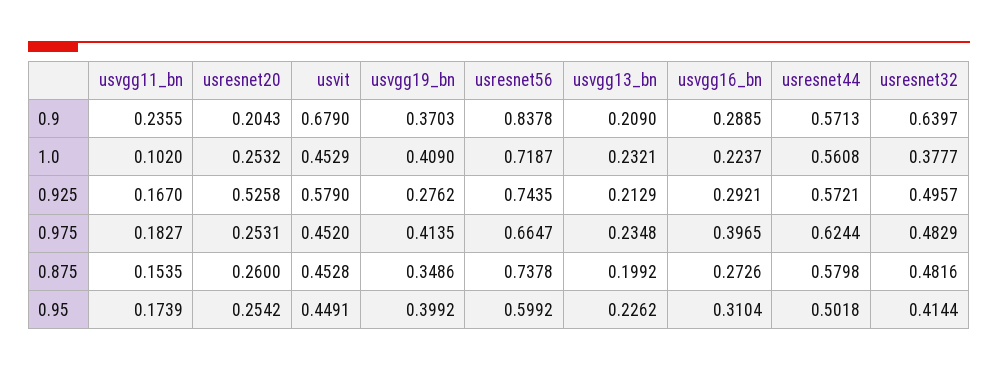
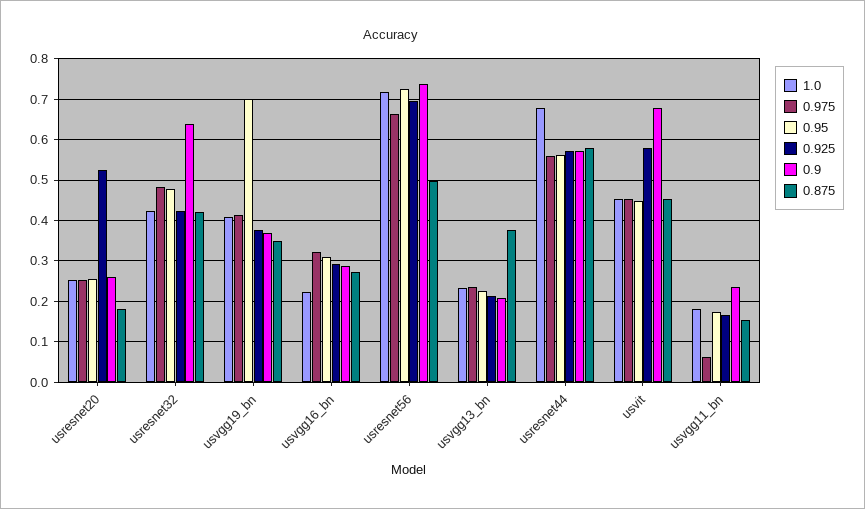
  {
    "0.9": {
      "usvgg11_bn": 0.2355,
-     "usresnet20": 0.2043,
+     "usresnet20": 0.26,
      "usvit": 0.679,
      "usvgg19_bn": 0.3703,
-     "usresnet56": 0.8378,
+     "usresnet56": 0.74,
      "usvgg13_bn": 0.209,
      "usvgg16_bn": 0.2885,
      "usresnet44": 0.5713,
      "usresnet32": 0.6397
    },
    "1.0": {
-     "usvgg11_bn": 0.102,
+     "usvgg11_bn": 0.18,
      "usresnet20": 0.2532,
      "usvit": 0.4529,
      "usvgg19_bn": 0.409,
      "usresnet56": 0.7187,
      "usvgg13_bn": 0.2321,
      "usvgg16_bn": 0.2237,
-     "usresnet44": 0.5608,
+     "usresnet44": 0.68,
-     "usresnet32": 0.3777
+     "usresnet32": 0.42
    },
    "0.925": {
      "usvgg11_bn": 0.167,
      "usresnet20": 0.5258,
      "usvit": 0.579,
-     "usvgg19_bn": 0.2762,
+     "usvgg19_bn": 0.38,
-     "usresnet56": 0.7435,
+     "usresnet56": 0.7,
      "usvgg13_bn": 0.2129,
      "usvgg16_bn": 0.2921,
      "usresnet44": 0.5721,
-     "usresnet32": 0.4957
+     "usresnet32": 0.42
    },
    "0.975": {
-     "usvgg11_bn": 0.1827,
+     "usvgg11_bn": 0.06,
      "usresnet20": 0.2531,
      "usvit": 0.452,
      "usvgg19_bn": 0.4135,
      "usresnet56": 0.6647,
      "usvgg13_bn": 0.2348,
-     "usvgg16_bn": 0.3965,
+     "usvgg16_bn": 0.32,
-     "usresnet44": 0.6244,
+     "usresnet44": 0.56,
      "usresnet32": 0.4829
    },
    "0.875": {
      "usvgg11_bn": 0.1535,
-     "usresnet20": 0.26,
+     "usresnet20": 0.18,
      "usvit": 0.4528,
      "usvgg19_bn": 0.3486,
-     "usresnet56": 0.7378,
+     "usresnet56": 0.5,
-     "usvgg13_bn": 0.1992,
+     "usvgg13_bn": 0.38,
      "usvgg16_bn": 0.2726,
      "usresnet44": 0.5798,
-     "usresnet32": 0.4816
+     "usresnet32": 0.42
    },
    "0.95": {
      "usvgg11_bn": 0.1739,
      "usresnet20": 0.2542,
      "usvit": 0.4491,
-     "usvgg19_bn": 0.3992,
+     "usvgg19_bn": 0.7,
-     "usresnet56": 0.5992,
+     "usresnet56": 0.72,
      "usvgg13_bn": 0.2262,
      "usvgg16_bn": 0.3104,
-     "usresnet44": 0.5018,
+     "usresnet44": 0.56,
-     "usresnet32": 0.4144
+     "usresnet32": 0.48
    }
  }

